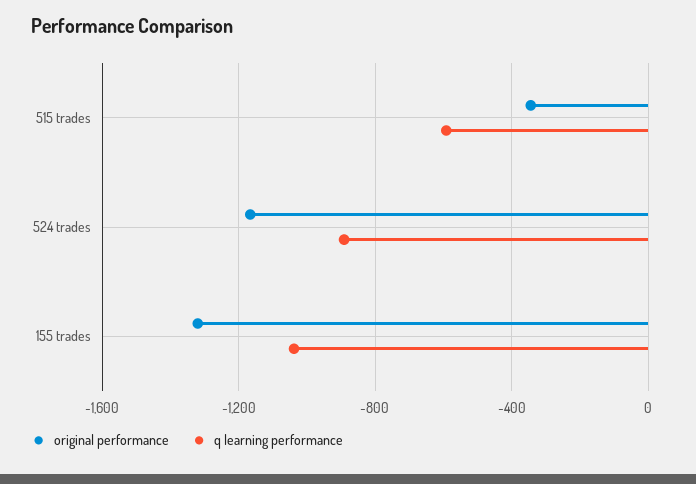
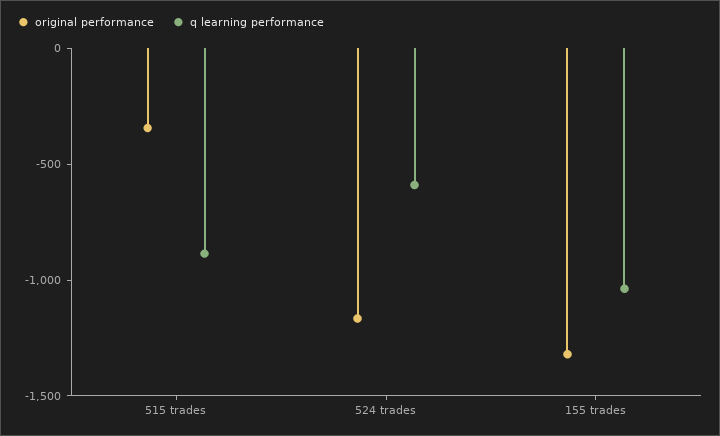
  {
    "original performance": {
      "515 trades": -350,
      "524 trades": -1150,
      "155 trades": -1300
    },
    "q learning performance": {
-     "515 trades": -600,
+     "515 trades": -900,
-     "524 trades": -900,
+     "524 trades": -600,
      "155 trades": -1050
    }
  }

